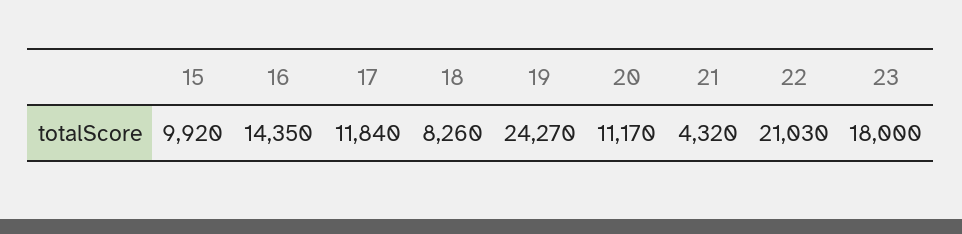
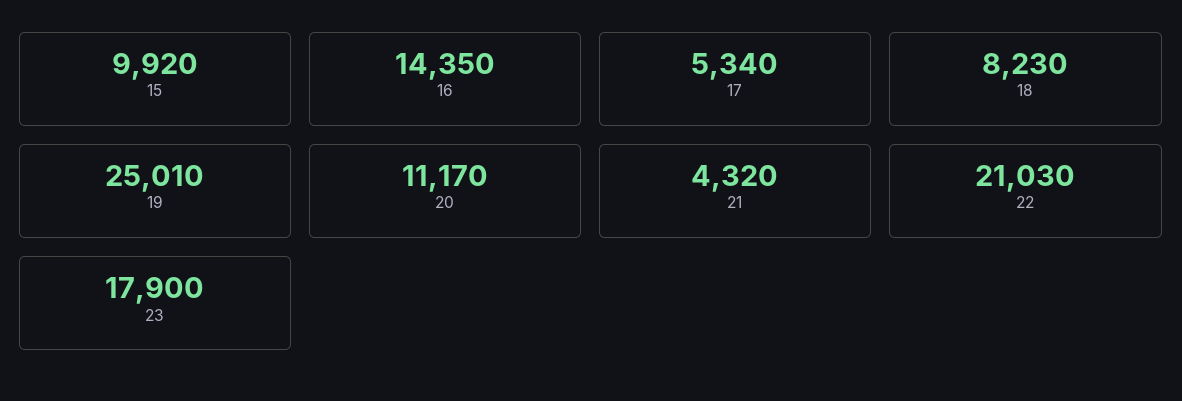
  {
    "15": 9920,
    "16": 14350,
-   "17": 11840,
+   "17": 5340,
-   "18": 8260,
+   "18": 8230,
-   "19": 24270,
+   "19": 25010,
    "20": 11170,
    "21": 4320,
    "22": 21030,
-   "23": 18000
+   "23": 17900
  }

